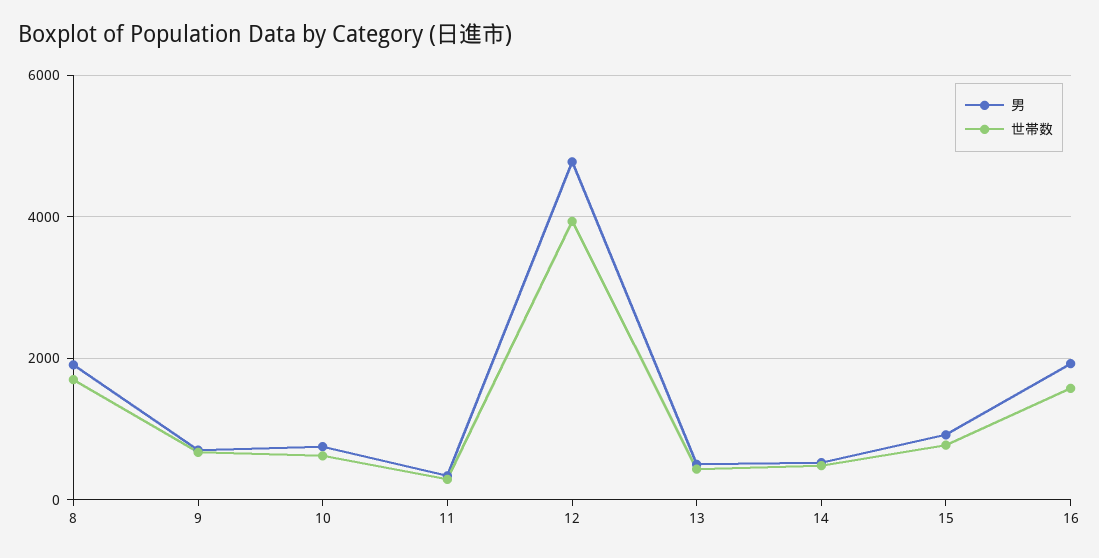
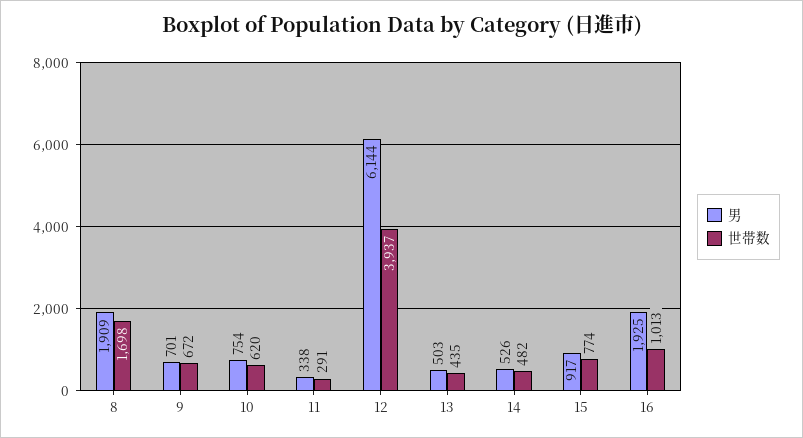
  {
    "男": {
      "8": 1909,
      "9": 701,
      "10": 754,
      "11": 338,
-     "12": 4800,
+     "12": 6144,
      "13": 503,
      "14": 526,
      "15": 917,
      "16": 1925
    },
    "世帯数": {
      "8": 1698,
      "9": 672,
      "10": 620,
      "11": 291,
      "12": 3937,
      "13": 435,
      "14": 482,
      "15": 774,
-     "16": 1600
+     "16": 1013
    }
  }

